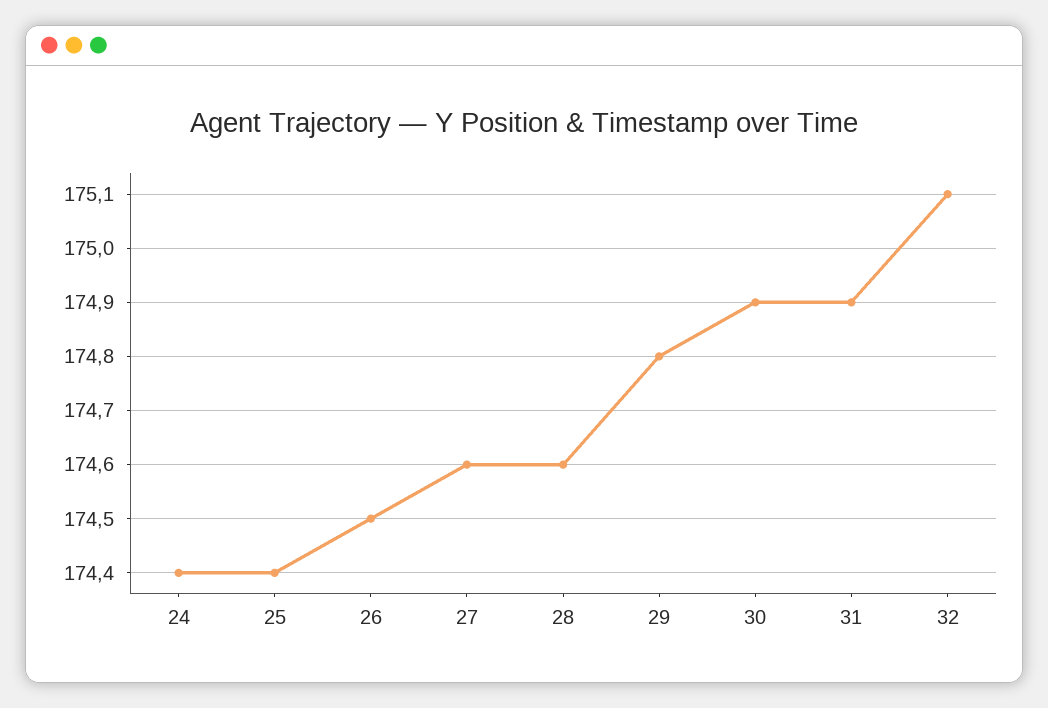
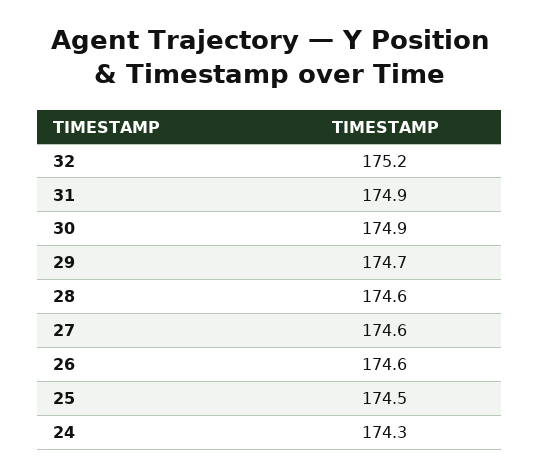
  {
-   "24": 174.4,
+   "24": 174.3,
-   "25": 174.4,
+   "25": 174.5,
-   "26": 174.5,
+   "26": 174.6,
    "27": 174.6,
    "28": 174.6,
-   "29": 174.8,
+   "29": 174.7,
    "30": 174.9,
    "31": 174.9,
-   "32": 175.1
+   "32": 175.2
  }

